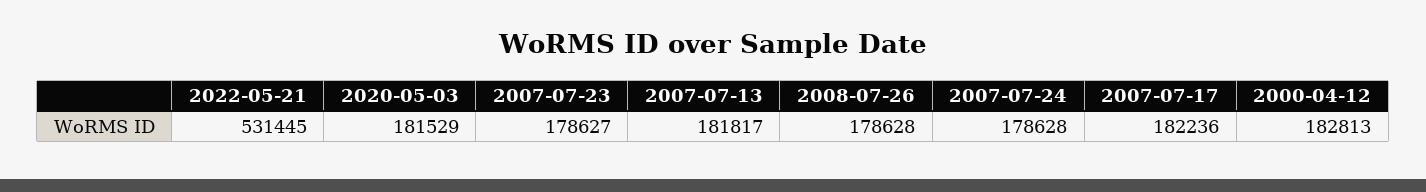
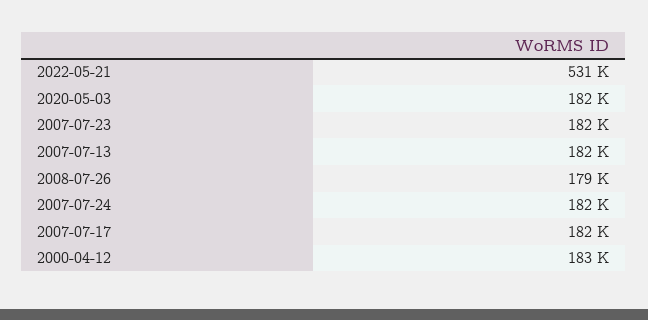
  {
    "2022-05-21": 531445,
    "2020-05-03": 181529,
-   "2007-07-23": 178627,
+   "2007-07-23": 182000,
    "2007-07-13": 181817,
    "2008-07-26": 178628,
-   "2007-07-24": 178628,
+   "2007-07-24": 182000,
    "2007-07-17": 182236,
    "2000-04-12": 182813
  }

